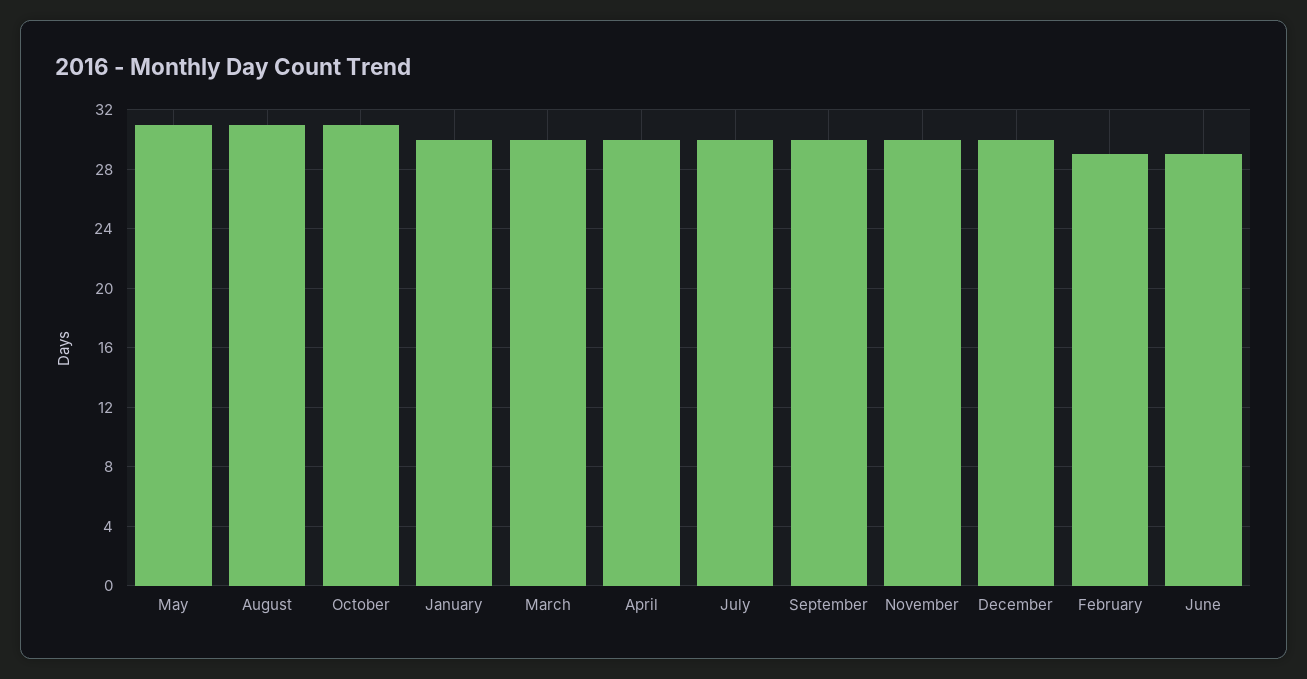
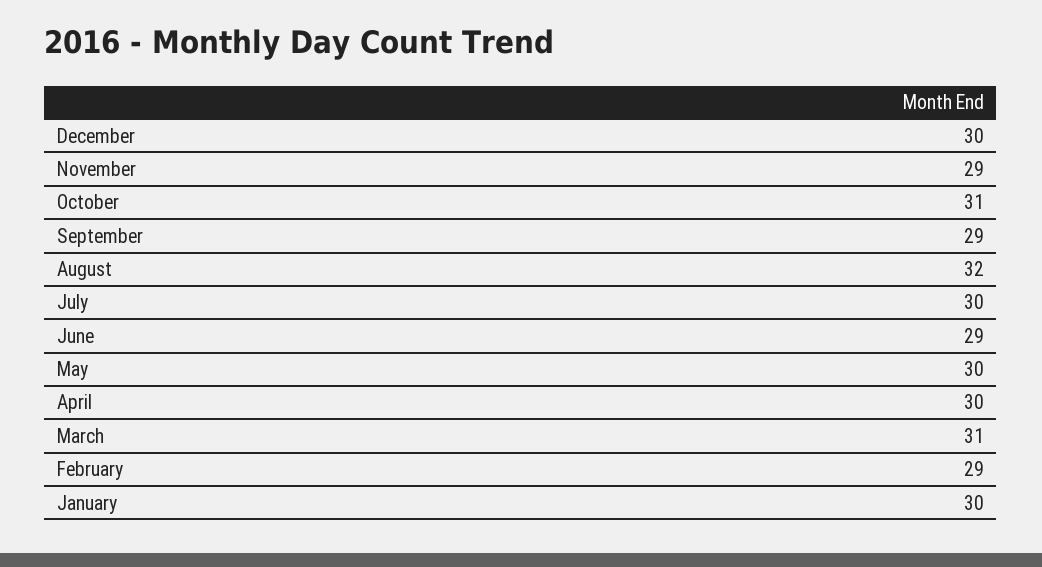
  {
-   "May": 31,
+   "May": 30,
-   "August": 31,
+   "August": 32,
    "October": 31,
    "January": 30,
-   "March": 30,
+   "March": 31,
    "April": 30,
    "July": 30,
-   "September": 30,
+   "September": 29,
-   "November": 30,
+   "November": 29,
    "December": 30,
    "February": 29,
    "June": 29
  }

